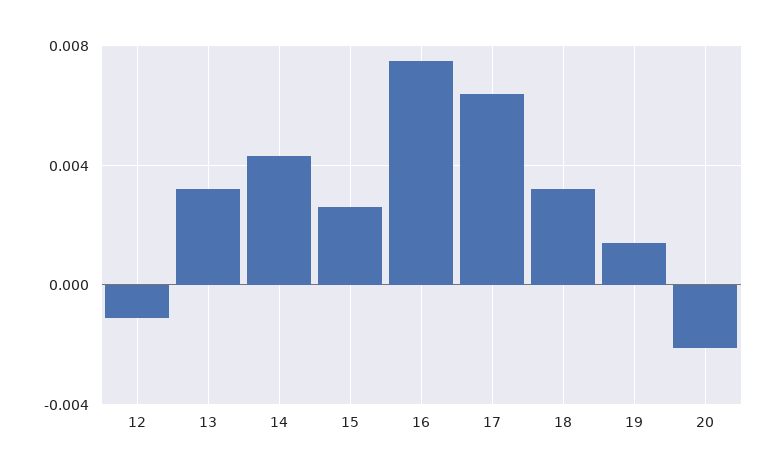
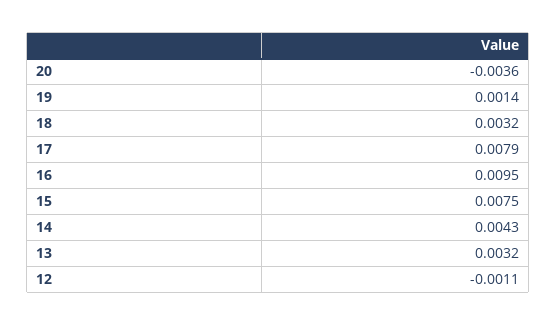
  {
    "12": -0.0011,
    "13": 0.0032,
    "14": 0.0043,
-   "15": 0.0025,
+   "15": 0.0075,
-   "16": 0.0075,
+   "16": 0.0095,
-   "17": 0.0065,
+   "17": 0.0079,
    "18": 0.0032,
    "19": 0.0014,
-   "20": -0.002
+   "20": -0.0036
  }

